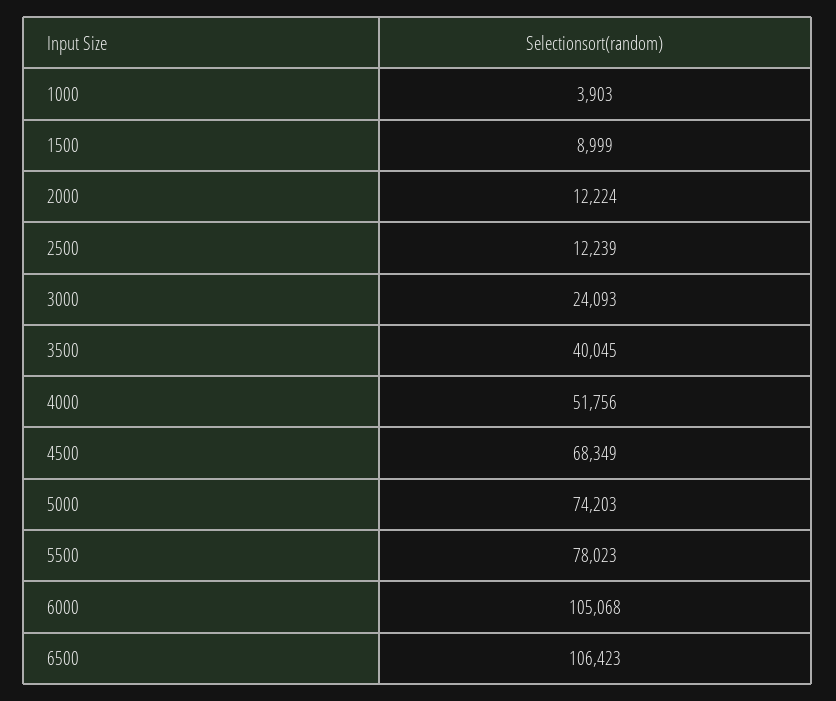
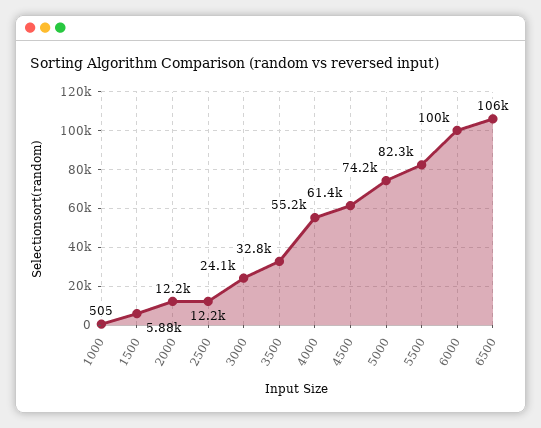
  {
-   "1000": 3903,
+   "1000": 505,
-   "1500": 8999,
+   "1500": 5880,
    "2000": 12224,
    "2500": 12239,
    "3000": 24093,
-   "3500": 40045,
+   "3500": 32800,
-   "4000": 51756,
+   "4000": 55200,
-   "4500": 68349,
+   "4500": 61400,
    "5000": 74203,
-   "5500": 78023,
+   "5500": 82300,
-   "6000": 105068,
+   "6000": 100000,
    "6500": 106423
  }

